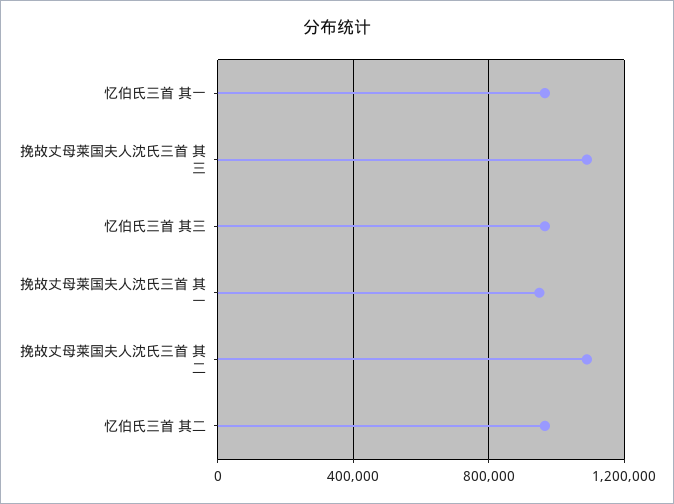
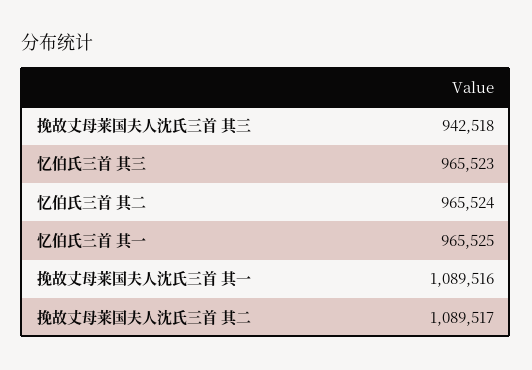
  {
    "忆伯氏三首 其一": 965525,
-   "挽故丈母莱国夫人沈氏三首 其三": 1100000,
+   "挽故丈母莱国夫人沈氏三首 其三": 942518,
    "忆伯氏三首 其三": 965523,
-   "挽故丈母莱国夫人沈氏三首 其一": 950000,
+   "挽故丈母莱国夫人沈氏三首 其一": 1089516,
    "挽故丈母莱国夫人沈氏三首 其二": 1089517,
    "忆伯氏三首 其二": 965524
  }

